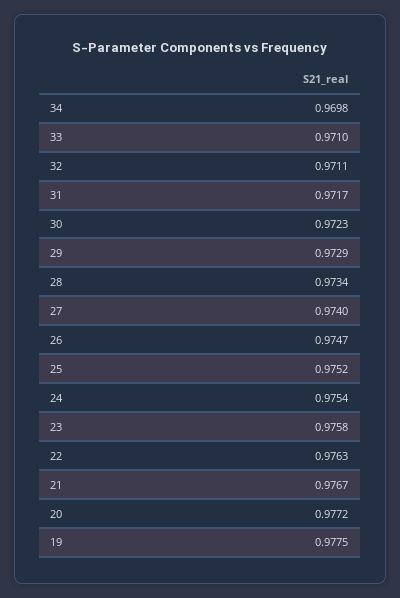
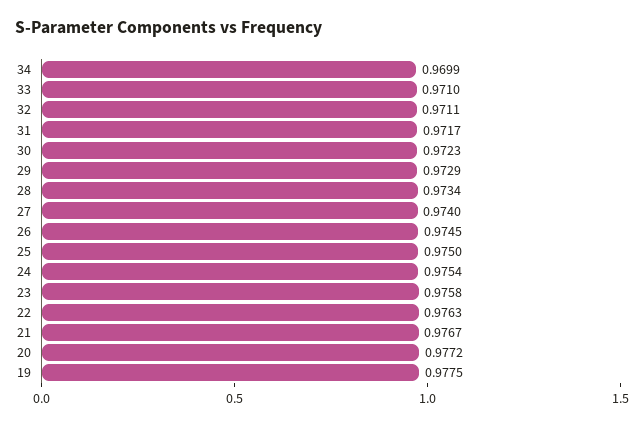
  {
-   "34": 0.9698,
+   "34": 0.9699,
    "33": 0.971,
    "32": 0.9711,
    "31": 0.9717,
    "30": 0.9723,
    "29": 0.9729,
    "28": 0.9734,
    "27": 0.974,
-   "26": 0.9747,
+   "26": 0.9745,
-   "25": 0.9752,
+   "25": 0.975,
    "24": 0.9754,
    "23": 0.9758,
    "22": 0.9763,
    "21": 0.9767,
    "20": 0.9772,
    "19": 0.9775
  }

